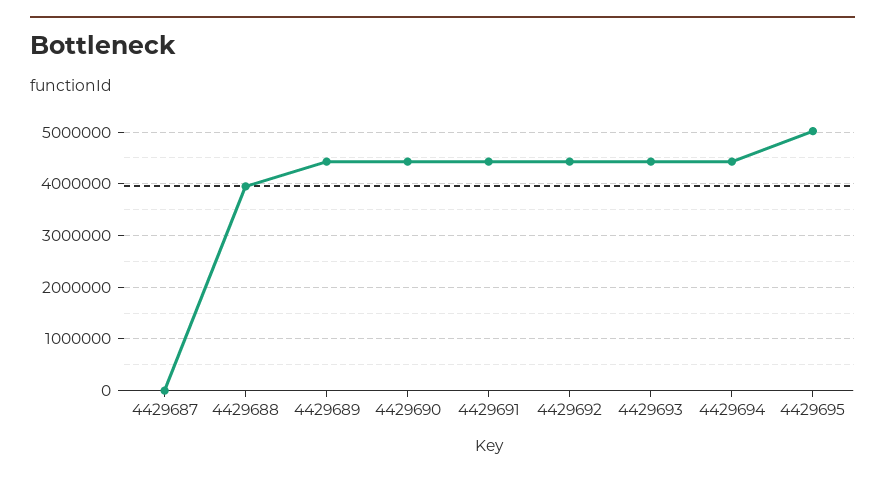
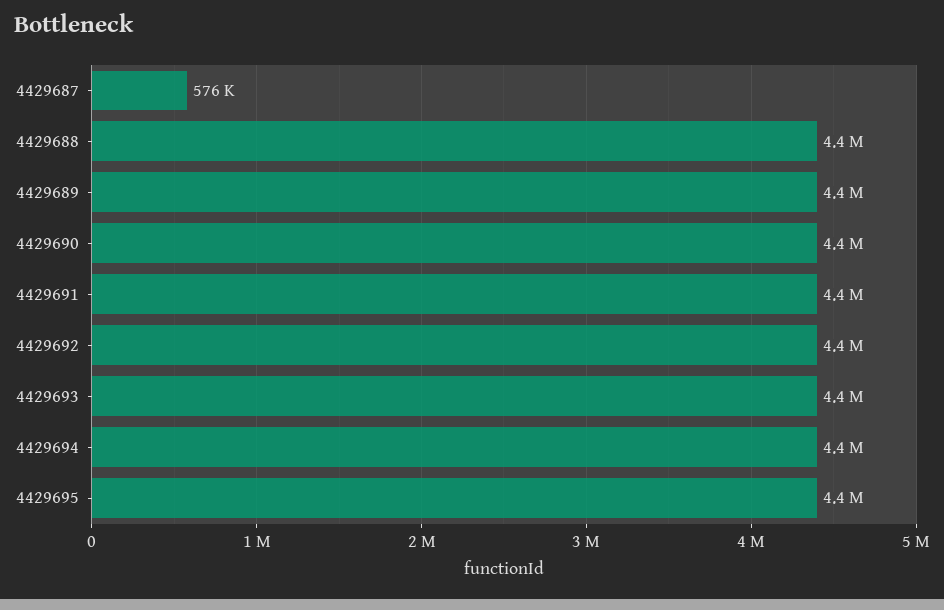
  {
-   "4429687": 0,
+   "4429687": 576000,
-   "4429688": 4000000,
+   "4429688": 4400000,
    "4429689": 4400000,
    "4429690": 4400000,
    "4429691": 4400000,
    "4429692": 4400000,
    "4429693": 4400000,
    "4429694": 4400000,
-   "4429695": 5000000
+   "4429695": 4400000
  }

